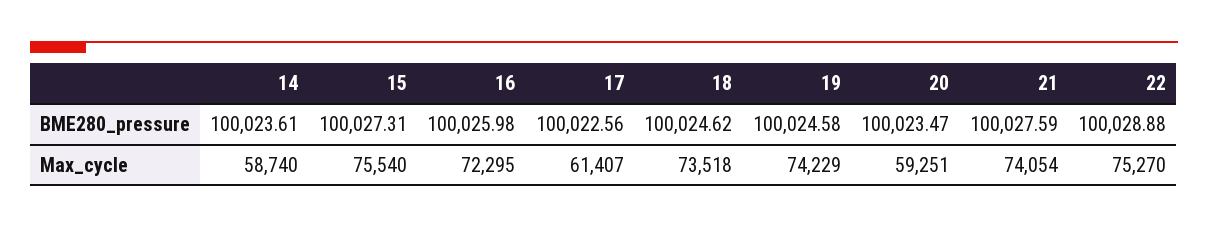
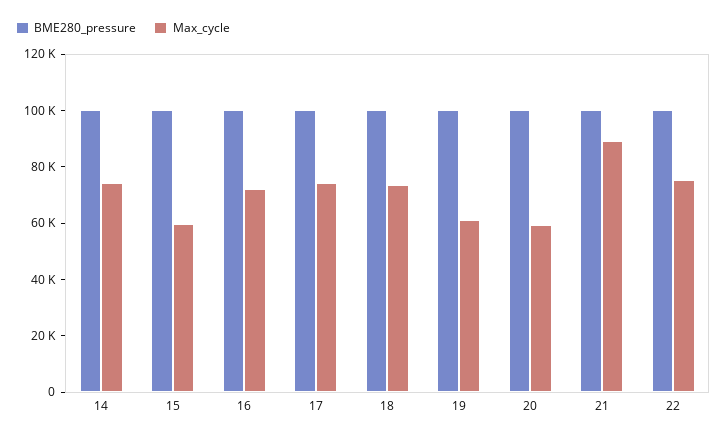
  {
    "BME280_pressure": {
      "14": 100023.61,
      "15": 100027.31,
      "16": 100025.98,
      "17": 100022.56,
      "18": 100024.62,
      "19": 100024.58,
      "20": 100023.47,
      "21": 100027.59,
      "22": 100028.88
    },
    "Max_cycle": {
-     "14": 58740,
+     "14": 75000,
-     "15": 75540,
+     "15": 60000,
      "16": 72295,
-     "17": 61407,
+     "17": 75000,
      "18": 73518,
-     "19": 74229,
+     "19": 60000,
      "20": 59251,
-     "21": 74054,
+     "21": 90000,
      "22": 75270
    }
  }

